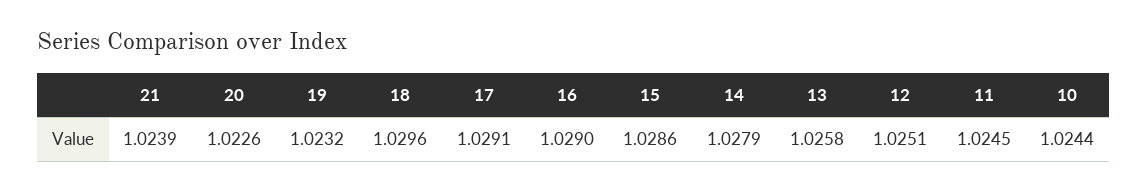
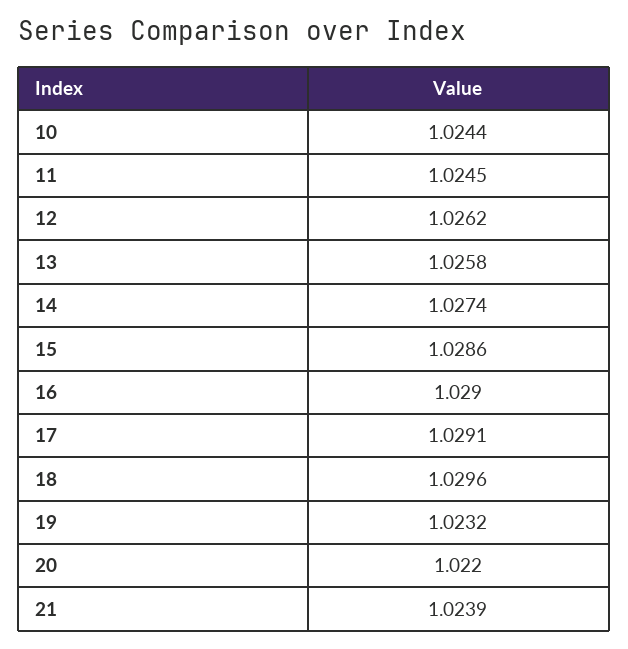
  {
    "21": 1.0239,
-   "20": 1.0226,
+   "20": 1.022,
    "19": 1.0232,
    "18": 1.0296,
    "17": 1.0291,
    "16": 1.029,
    "15": 1.0286,
-   "14": 1.0279,
+   "14": 1.0274,
    "13": 1.0258,
-   "12": 1.0251,
+   "12": 1.0262,
    "11": 1.0245,
    "10": 1.0244
  }

